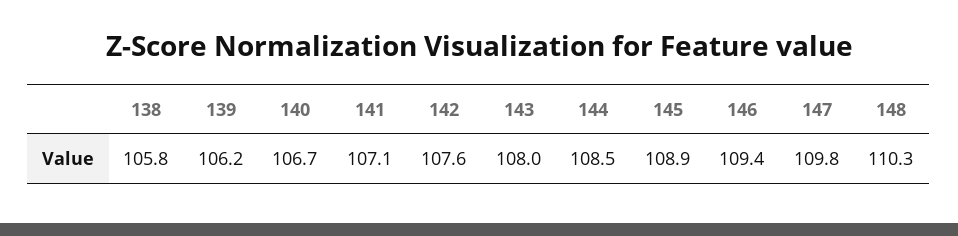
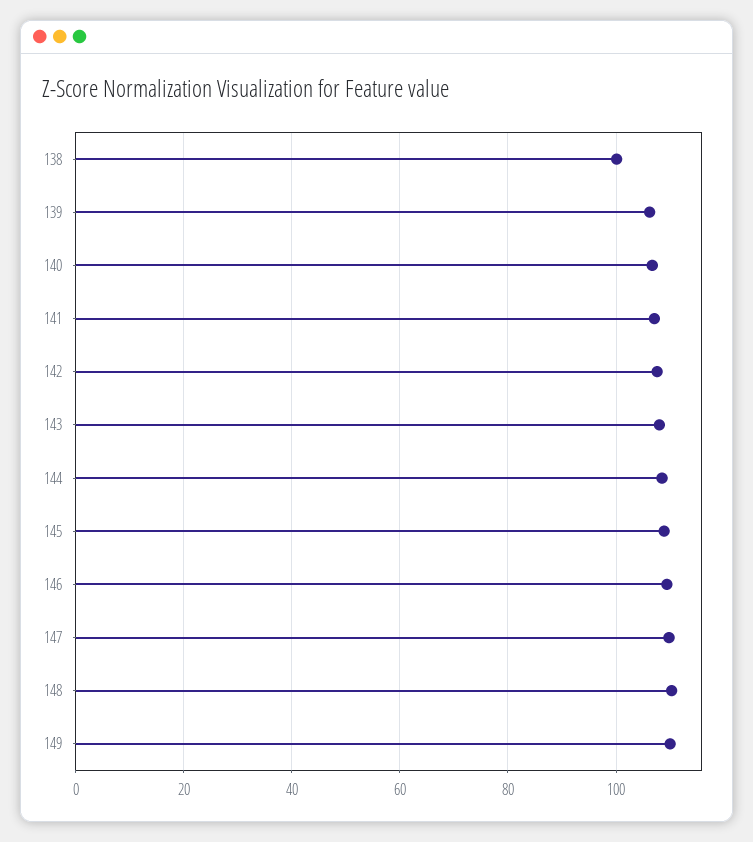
  {
-   "138": 105.8,
+   "138": 100,
    "139": 106.2,
    "140": 106.7,
    "141": 107.1,
    "142": 107.6,
    "143": 108,
    "144": 108.5,
    "145": 108.9,
    "146": 109.4,
    "147": 109.8,
-   "148": 110.3
+   "148": 110.3,
+   "149": 110
  }

